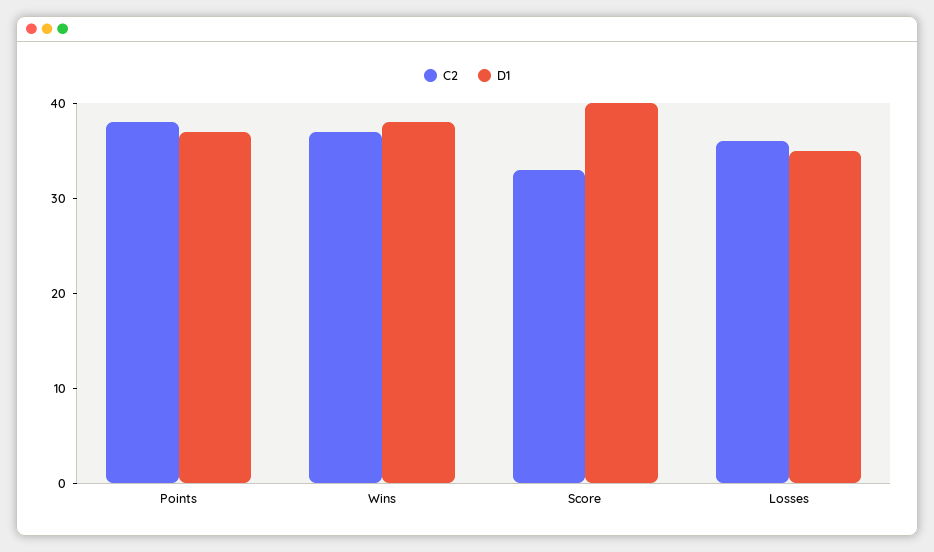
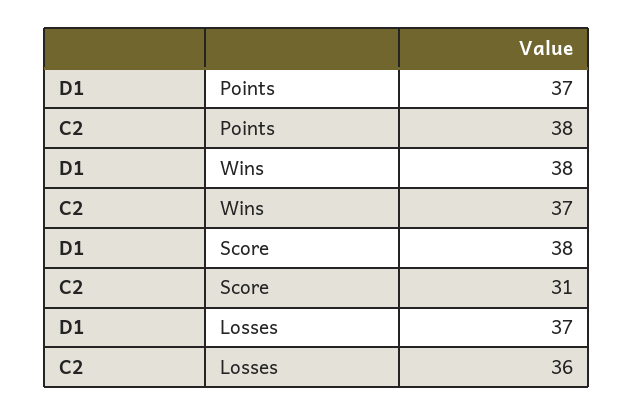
  {
    "C2": {
      "Points": 38,
      "Wins": 37,
-     "Score": 33,
+     "Score": 31,
      "Losses": 36
    },
    "D1": {
      "Points": 37,
      "Wins": 38,
-     "Score": 40,
+     "Score": 38,
-     "Losses": 35
+     "Losses": 37
    }
  }

